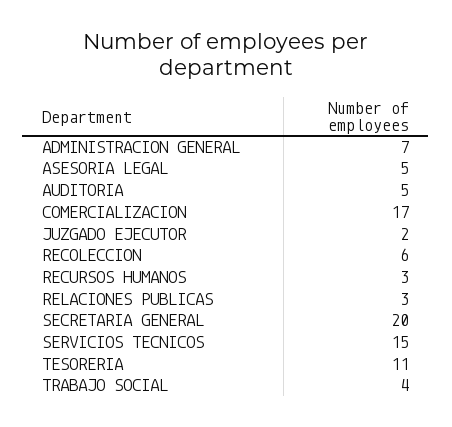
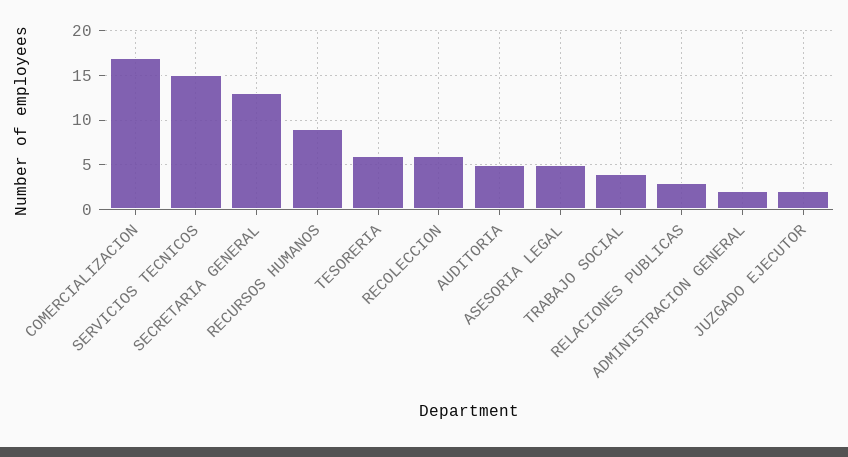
  {
-   "ADMINISTRACION GENERAL": 7,
+   "ADMINISTRACION GENERAL": 2,
    "ASESORIA LEGAL": 5,
    "AUDITORIA": 5,
    "COMERCIALIZACION": 17,
    "JUZGADO EJECUTOR": 2,
    "RECOLECCION": 6,
-   "RECURSOS HUMANOS": 3,
+   "RECURSOS HUMANOS": 9,
    "RELACIONES PUBLICAS": 3,
-   "SECRETARIA GENERAL": 20,
+   "SECRETARIA GENERAL": 13,
    "SERVICIOS TECNICOS": 15,
-   "TESORERIA": 11,
+   "TESORERIA": 6,
    "TRABAJO SOCIAL": 4
  }

